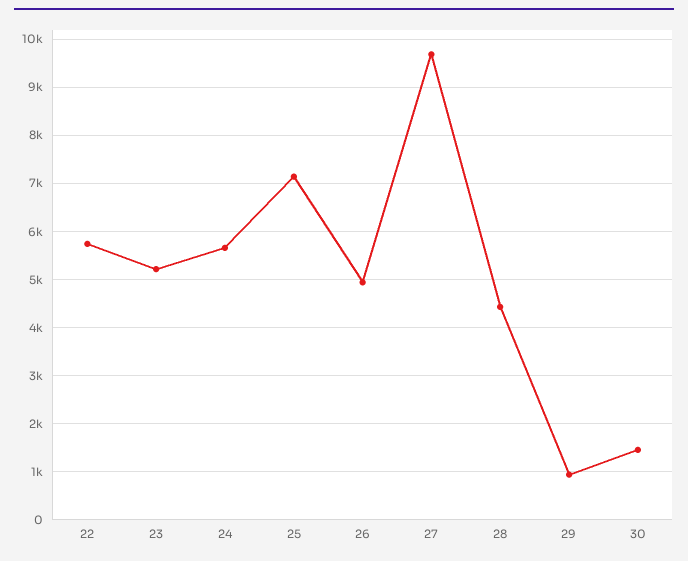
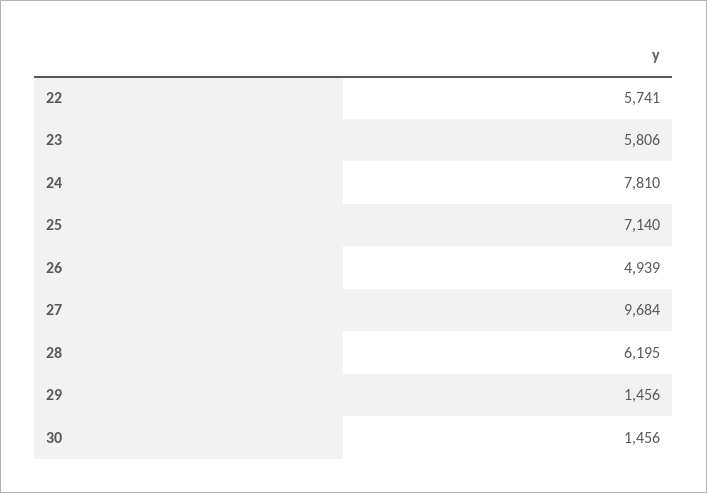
  {
    "22": 5741,
-   "23": 5200,
+   "23": 5806,
-   "24": 5600,
+   "24": 7810,
    "25": 7140,
    "26": 4939,
    "27": 9684,
-   "28": 4400,
+   "28": 6195,
-   "29": 1000,
+   "29": 1456,
    "30": 1456
  }

